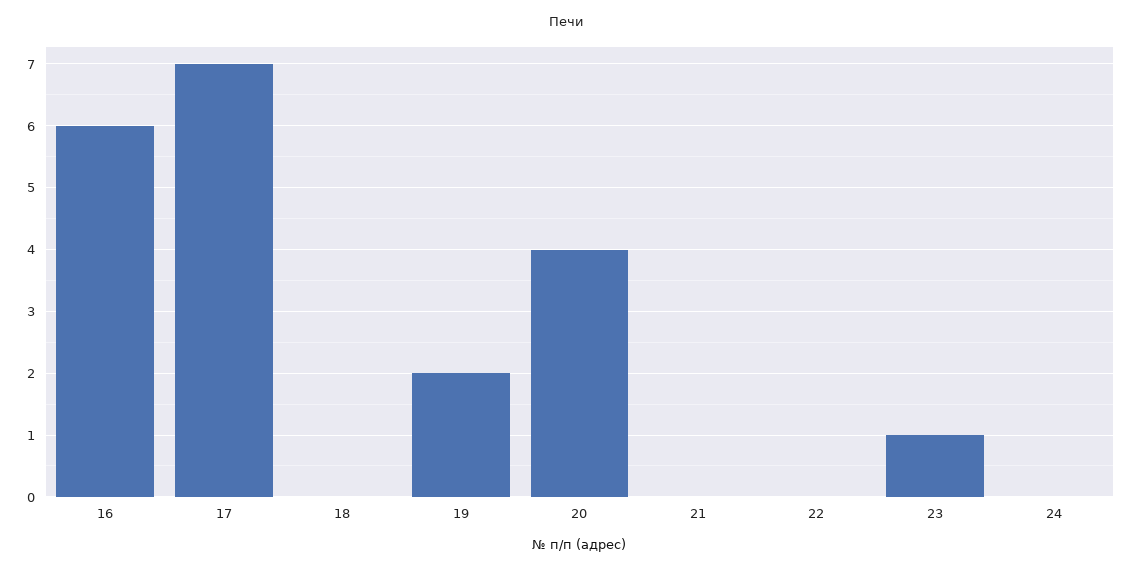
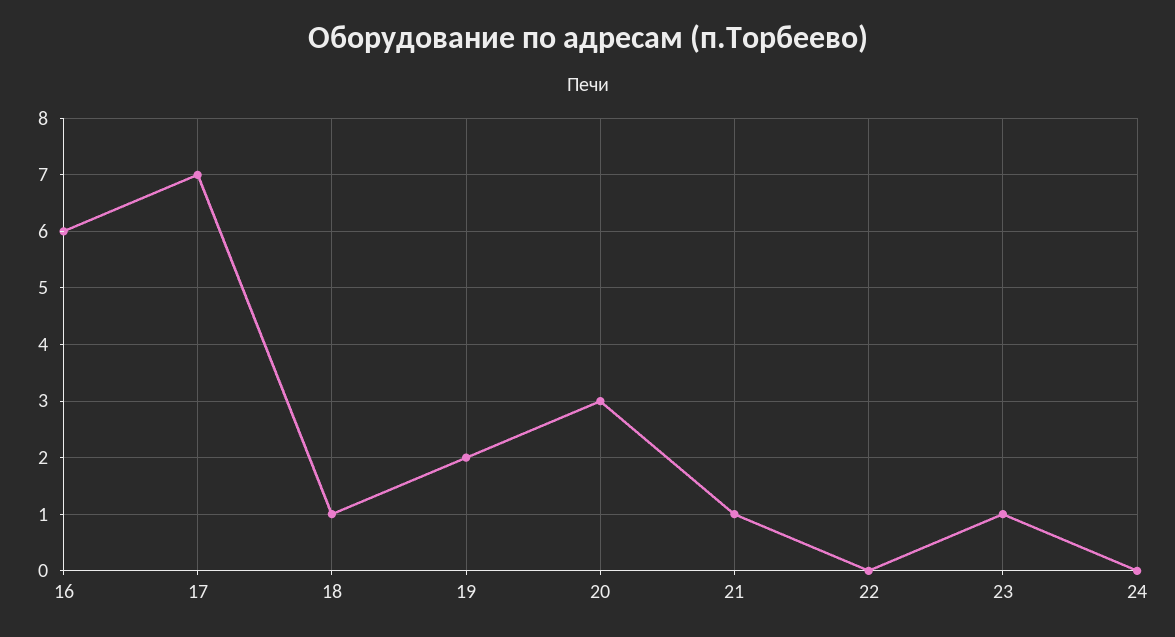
  {
    "16": 6,
    "17": 7,
-   "18": 0,
+   "18": 1,
    "19": 2,
-   "20": 4,
+   "20": 3,
-   "21": 0,
+   "21": 1,
    "22": 0,
    "23": 1,
    "24": 0
  }

